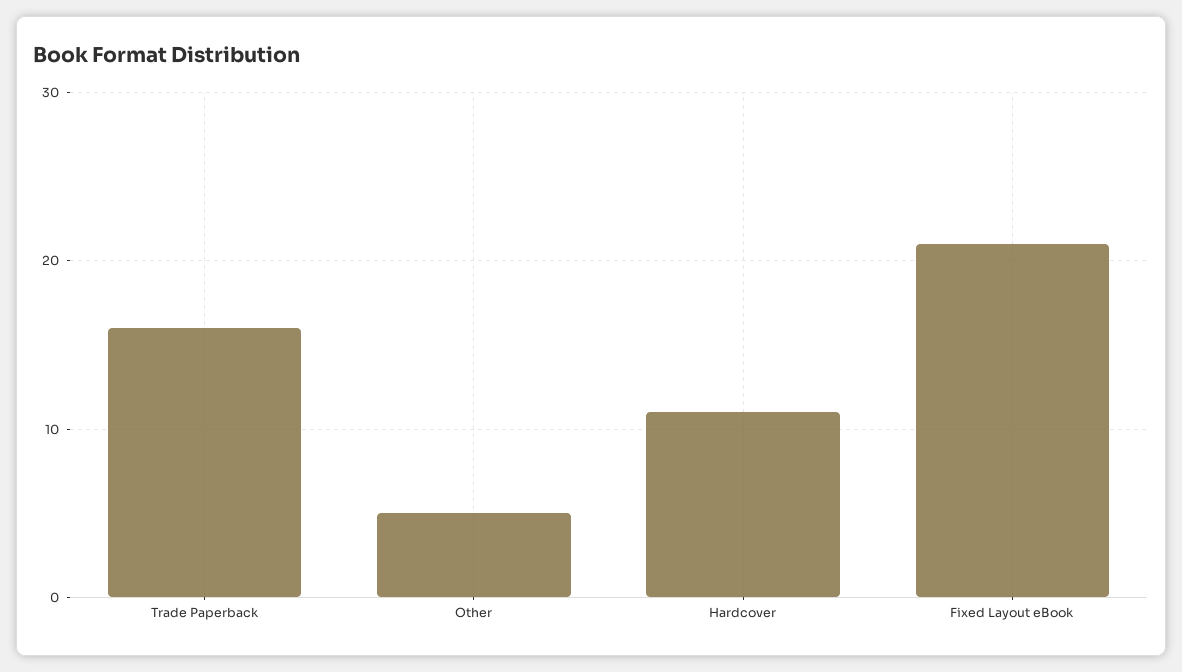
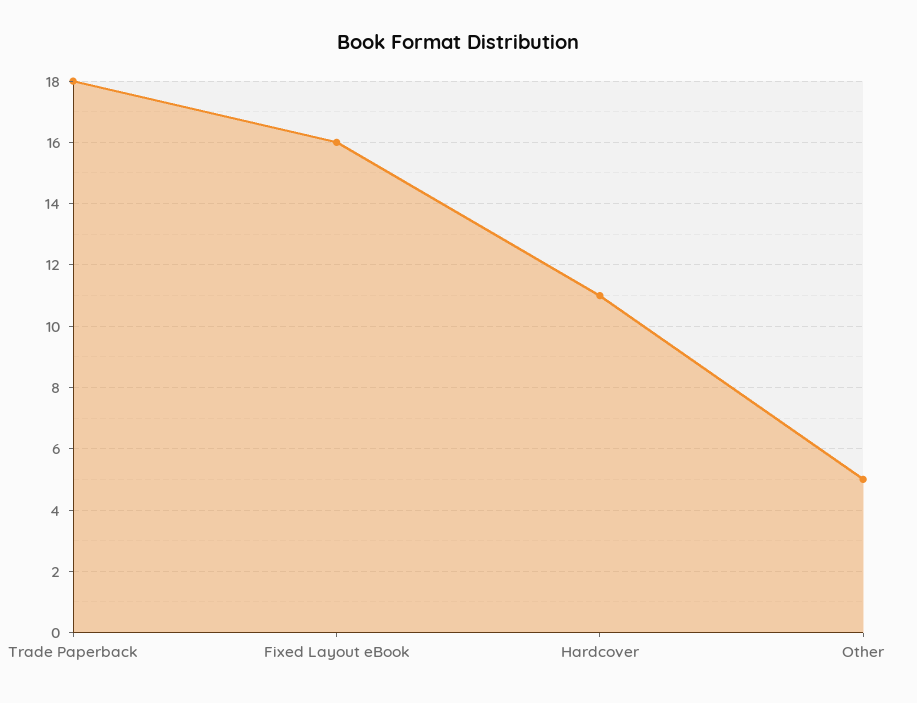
  {
-   "Trade Paperback": 16,
+   "Trade Paperback": 18,
    "Other": 5,
    "Hardcover": 11,
-   "Fixed Layout eBook": 21
+   "Fixed Layout eBook": 16
  }

